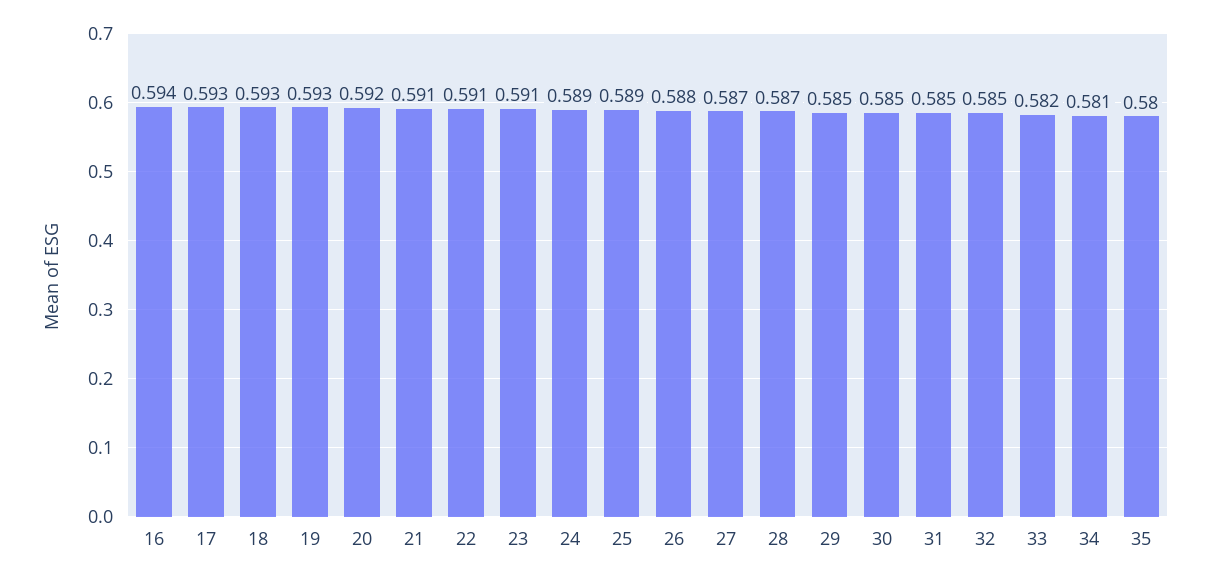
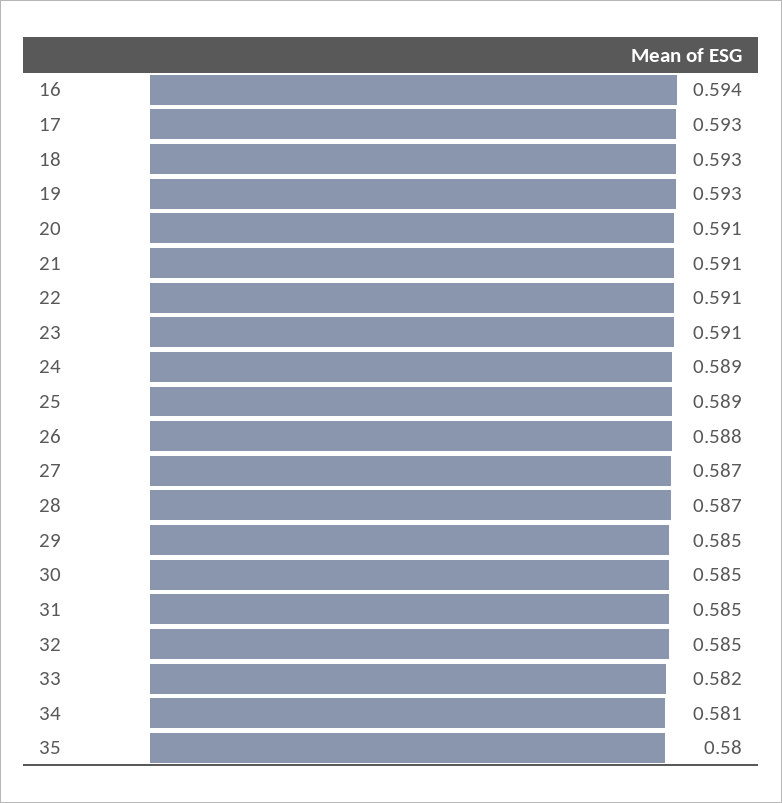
  {
    "16": 0.594,
    "17": 0.593,
    "18": 0.593,
    "19": 0.593,
-   "20": 0.592,
+   "20": 0.591,
    "21": 0.591,
    "22": 0.591,
    "23": 0.591,
    "24": 0.589,
    "25": 0.589,
    "26": 0.588,
    "27": 0.587,
    "28": 0.587,
    "29": 0.585,
    "30": 0.585,
    "31": 0.585,
    "32": 0.585,
    "33": 0.582,
    "34": 0.581,
    "35": 0.58
  }

